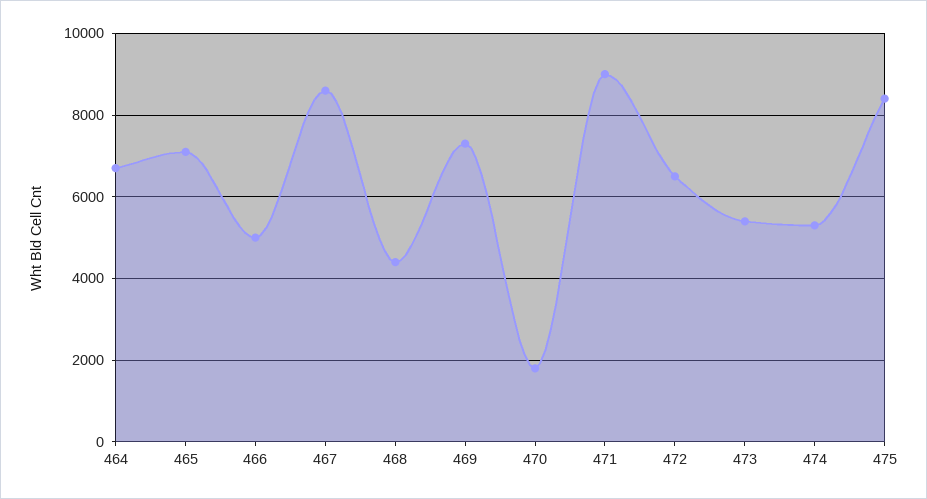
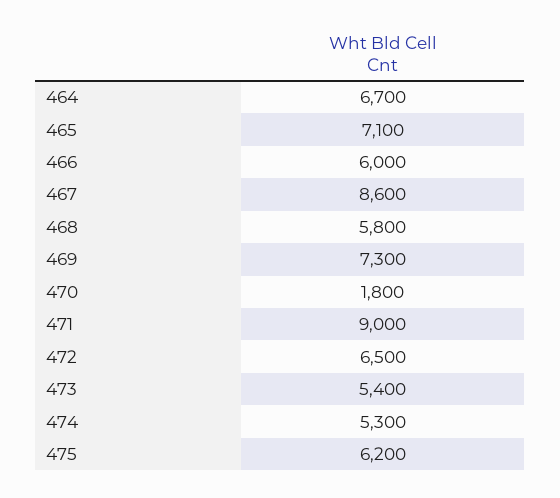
  {
    "464": 6700,
    "465": 7100,
-   "466": 5000,
+   "466": 6000,
    "467": 8600,
-   "468": 4400,
+   "468": 5800,
    "469": 7300,
    "470": 1800,
    "471": 9000,
    "472": 6500,
    "473": 5400,
    "474": 5300,
-   "475": 8400
+   "475": 6200
  }

